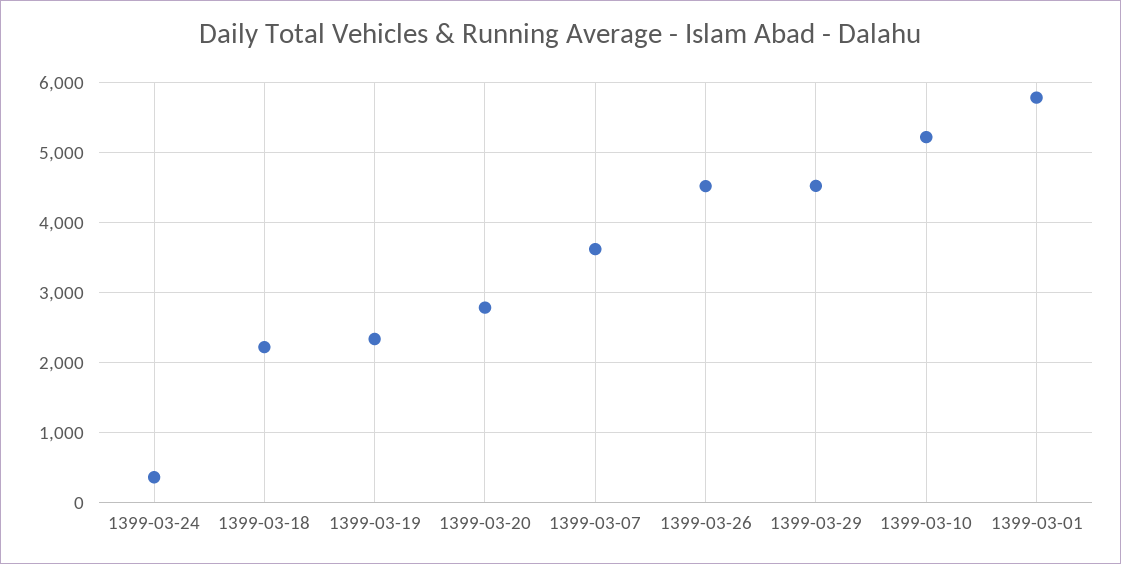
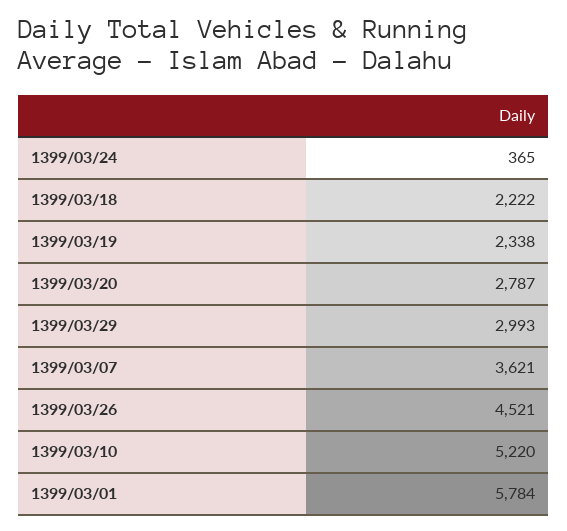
  {
    "1399-03-24": 365,
    "1399-03-18": 2222,
    "1399-03-19": 2338,
    "1399-03-20": 2787,
    "1399-03-07": 3621,
    "1399-03-26": 4521,
-   "1399-03-29": 4500,
+   "1399-03-29": 2993,
    "1399-03-10": 5220,
    "1399-03-01": 5784
  }

